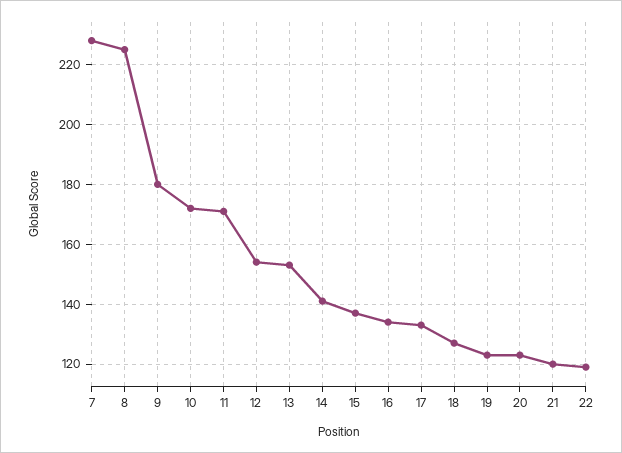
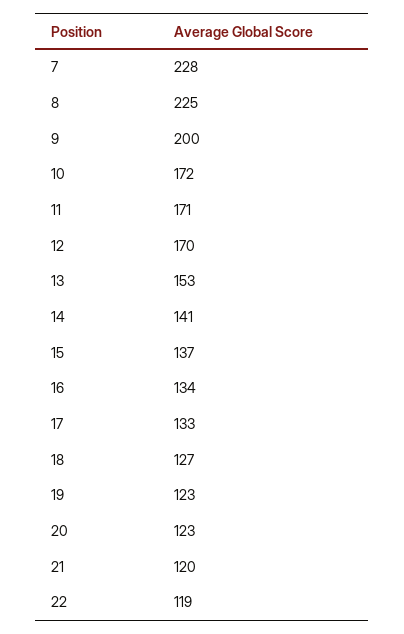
  {
    "7": 228,
    "8": 225,
-   "9": 180,
+   "9": 200,
    "10": 172,
    "11": 171,
-   "12": 155,
+   "12": 170,
    "13": 153,
    "14": 141,
    "15": 137,
    "16": 134,
    "17": 133,
    "18": 127,
    "19": 123,
    "20": 123,
    "21": 120,
    "22": 119
  }

